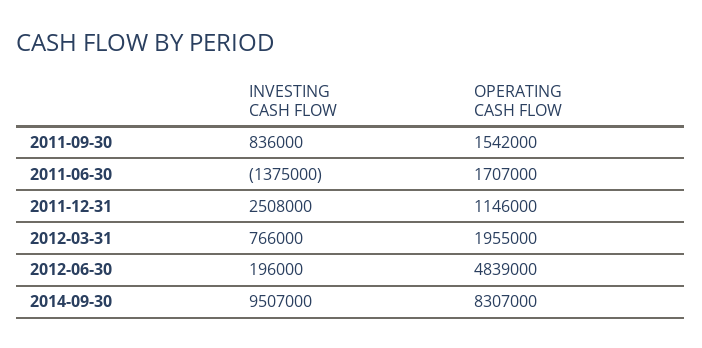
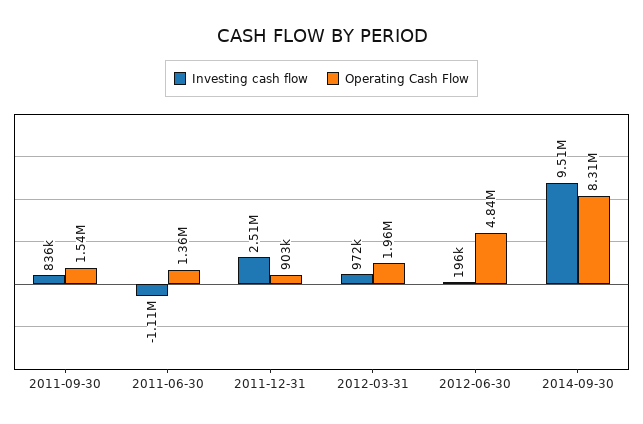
  {
    "INVESTING CASH FLOW": {
      "2011-09-30": 836000,
-     "2011-06-30": -1375000,
+     "2011-06-30": -1110000,
      "2011-12-31": 2508000,
-     "2012-03-31": 766000,
+     "2012-03-31": 972000,
      "2012-06-30": 196000,
      "2014-09-30": 9507000
    },
    "OPERATING CASH FLOW": {
      "2011-09-30": 1542000,
-     "2011-06-30": 1707000,
+     "2011-06-30": 1360000,
-     "2011-12-31": 1146000,
+     "2011-12-31": 903000,
      "2012-03-31": 1955000,
      "2012-06-30": 4839000,
      "2014-09-30": 8307000
    }
  }

